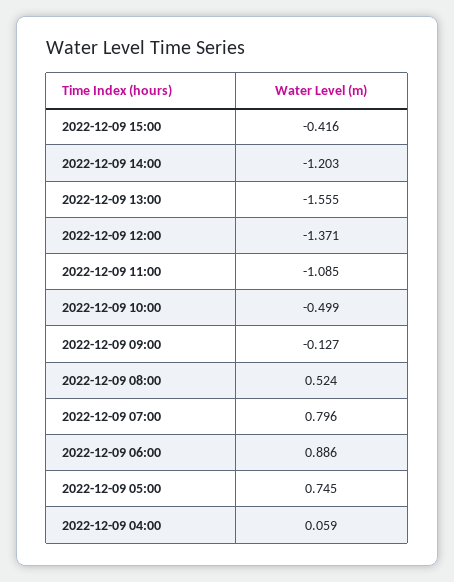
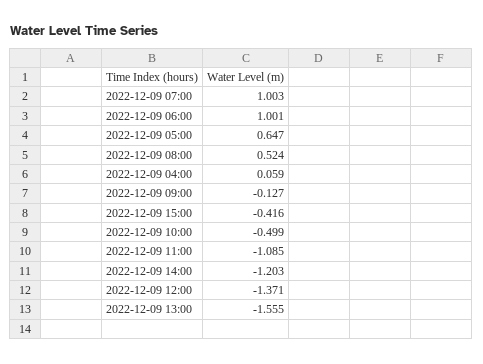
  {
    "2022-12-09 15:00": -0.416,
    "2022-12-09 14:00": -1.203,
    "2022-12-09 13:00": -1.555,
    "2022-12-09 12:00": -1.371,
    "2022-12-09 11:00": -1.085,
    "2022-12-09 10:00": -0.499,
    "2022-12-09 09:00": -0.127,
    "2022-12-09 08:00": 0.524,
-   "2022-12-09 07:00": 0.796,
+   "2022-12-09 07:00": 1.003,
-   "2022-12-09 06:00": 0.886,
+   "2022-12-09 06:00": 1.001,
-   "2022-12-09 05:00": 0.745,
+   "2022-12-09 05:00": 0.647,
    "2022-12-09 04:00": 0.059
  }

